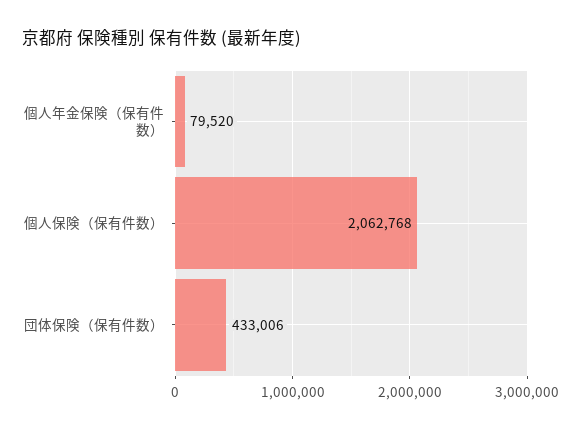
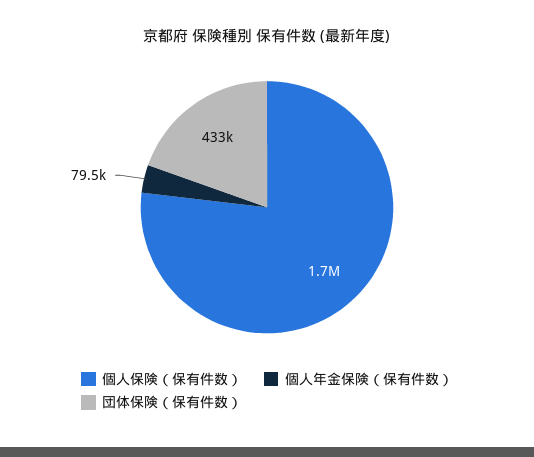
  {
    "個人年金保険（保有件数）": 79520,
-   "個人保険（保有件数）": 2062768,
+   "個人保険（保有件数）": 1700000,
    "団体保険（保有件数）": 433006
  }

